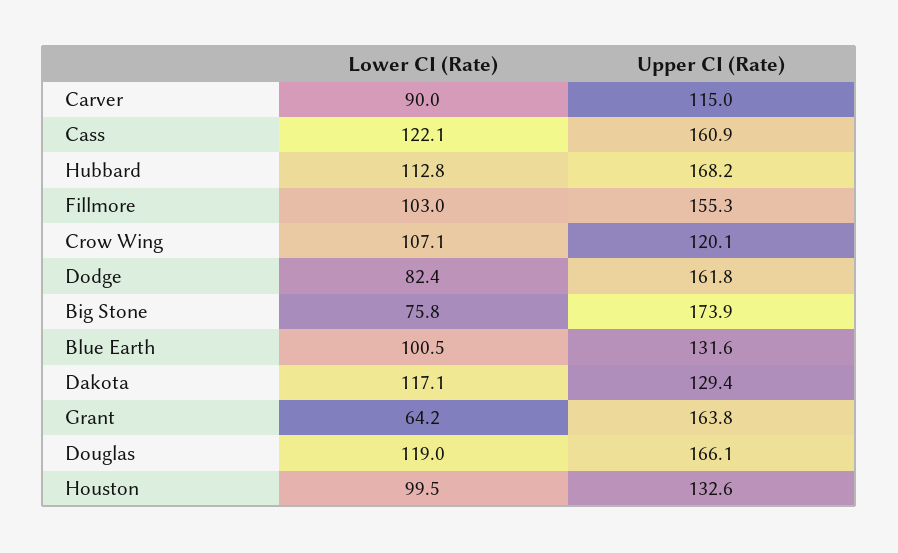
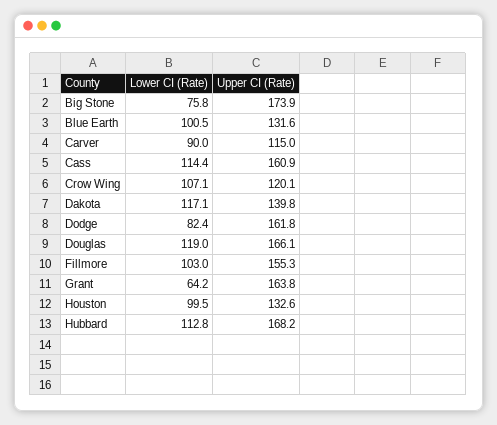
  {
    "Lower CI (Rate)": {
      "Carver": 90,
-     "Cass": 122.1,
+     "Cass": 114.4,
      "Hubbard": 112.8,
      "Fillmore": 103,
      "Crow Wing": 107.1,
      "Dodge": 82.4,
      "Big Stone": 75.8,
      "Blue Earth": 100.5,
      "Dakota": 117.1,
      "Grant": 64.2,
      "Douglas": 119,
      "Houston": 99.5
    },
    "Upper CI (Rate)": {
      "Carver": 115,
      "Cass": 160.9,
      "Hubbard": 168.2,
      "Fillmore": 155.3,
      "Crow Wing": 120.1,
      "Dodge": 161.8,
      "Big Stone": 173.9,
      "Blue Earth": 131.6,
-     "Dakota": 129.4,
+     "Dakota": 139.8,
      "Grant": 163.8,
      "Douglas": 166.1,
      "Houston": 132.6
    }
  }

